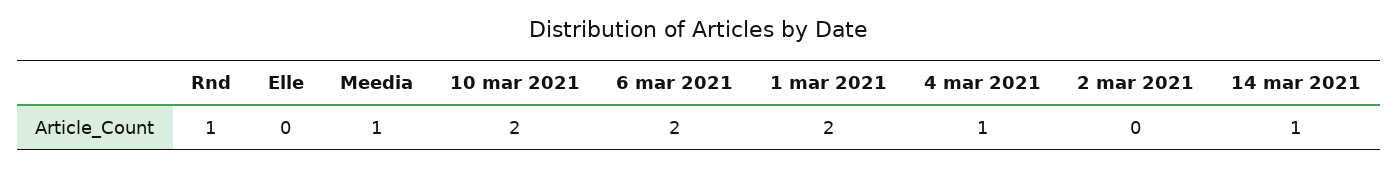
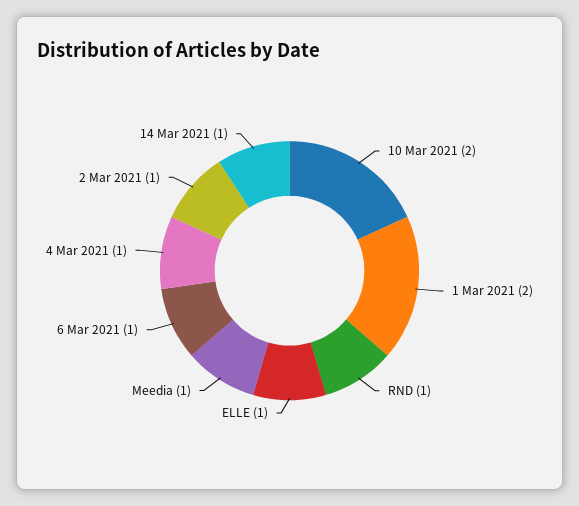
  {
    "Rnd": 1,
-   "Elle": 0,
+   "Elle": 1,
    "Meedia": 1,
    "10 mar 2021": 2,
-   "6 mar 2021": 2,
+   "6 mar 2021": 1,
    "1 mar 2021": 2,
    "4 mar 2021": 1,
-   "2 mar 2021": 0,
+   "2 mar 2021": 1,
    "14 mar 2021": 1
  }

